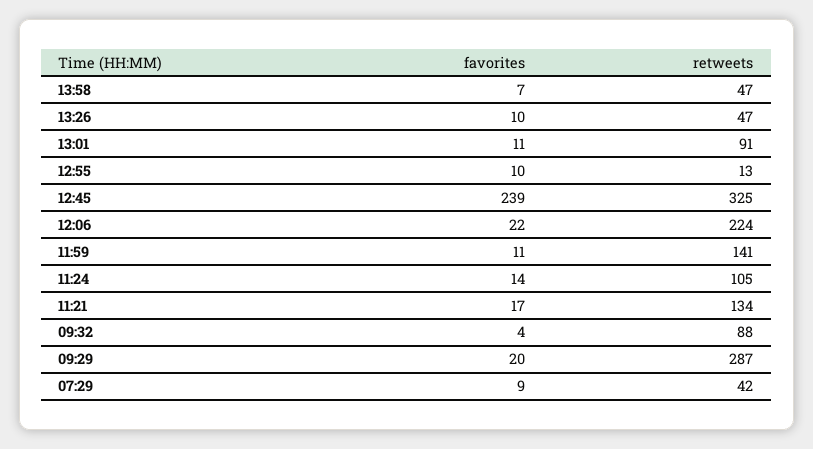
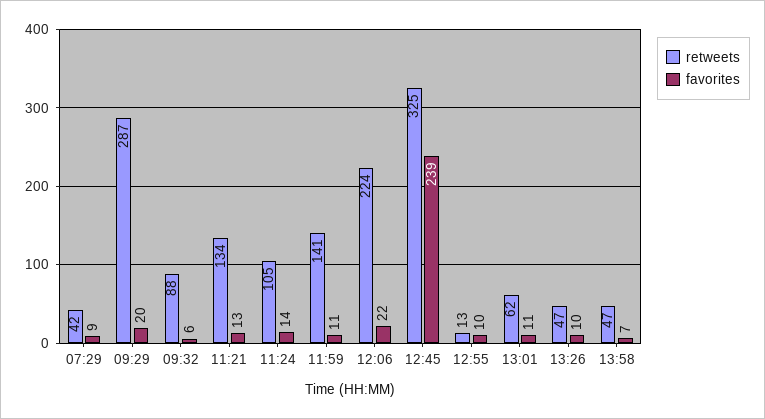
  {
    "favorites": {
      "13:58": 7,
      "13:26": 10,
      "13:01": 11,
      "12:55": 10,
      "12:45": 239,
      "12:06": 22,
      "11:59": 11,
      "11:24": 14,
-     "11:21": 17,
+     "11:21": 13,
-     "09:32": 4,
+     "09:32": 6,
      "09:29": 20,
      "07:29": 9
    },
    "retweets": {
      "13:58": 47,
      "13:26": 47,
-     "13:01": 91,
+     "13:01": 62,
      "12:55": 13,
      "12:45": 325,
      "12:06": 224,
      "11:59": 141,
      "11:24": 105,
      "11:21": 134,
      "09:32": 88,
      "09:29": 287,
      "07:29": 42
    }
  }

